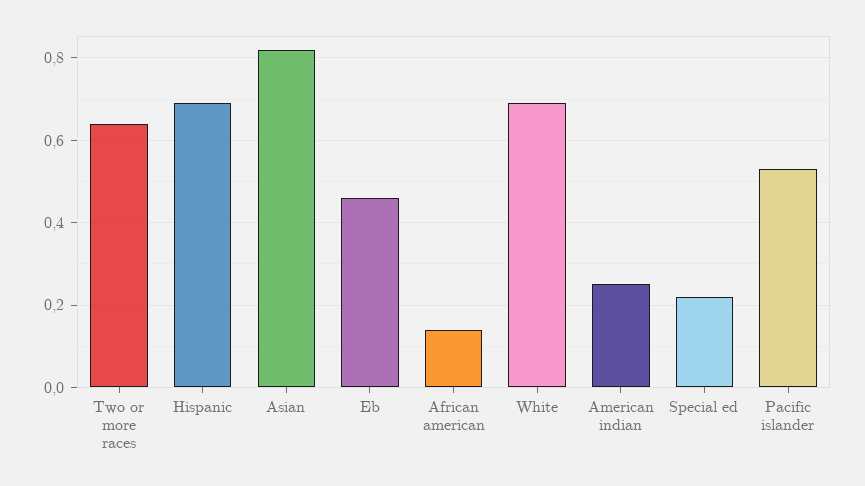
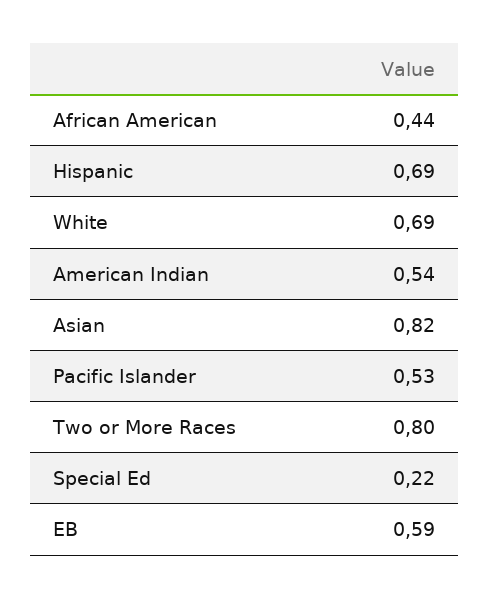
  {
-   "Two or more races": 0.65,
+   "Two or more races": 0.8,
    "Hispanic": 0.69,
    "Asian": 0.82,
-   "Eb": 0.45,
+   "Eb": 0.59,
-   "African american": 0.15,
+   "African american": 0.44,
    "White": 0.69,
-   "American indian": 0.25,
+   "American indian": 0.54,
    "Special ed": 0.22,
    "Pacific islander": 0.53
  }

